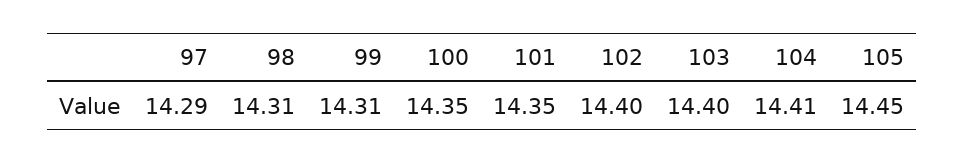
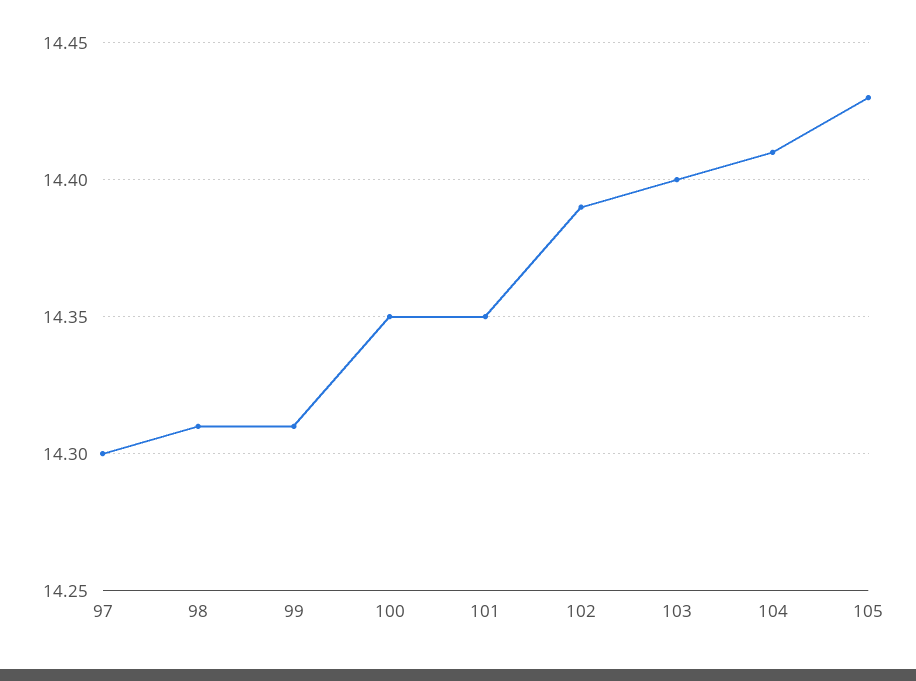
  {
-   "97": 14.29,
+   "97": 14.3,
    "98": 14.31,
    "99": 14.31,
    "100": 14.35,
    "101": 14.35,
-   "102": 14.4,
+   "102": 14.39,
    "103": 14.4,
    "104": 14.41,
-   "105": 14.45
+   "105": 14.43
  }

